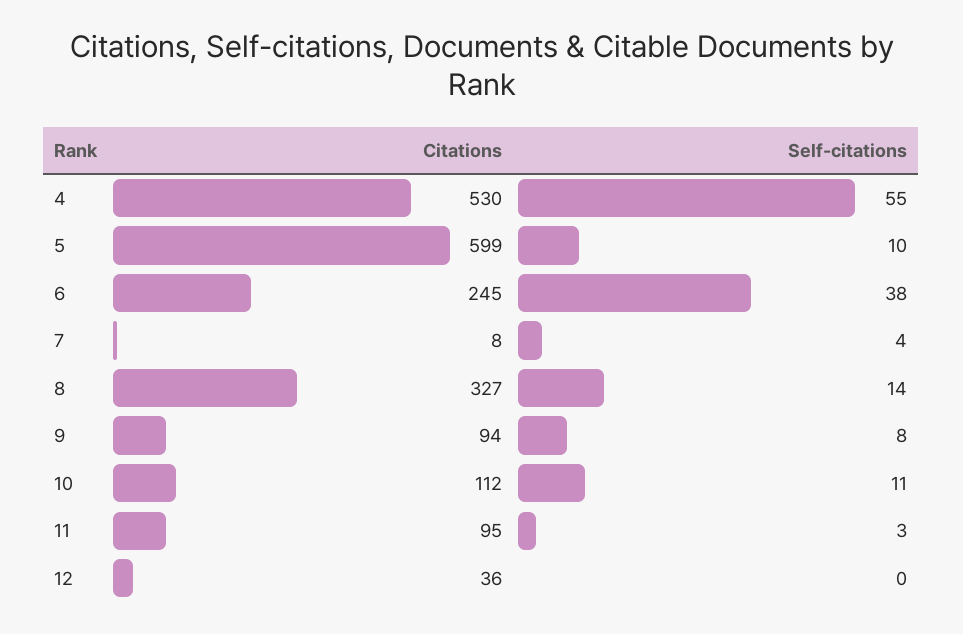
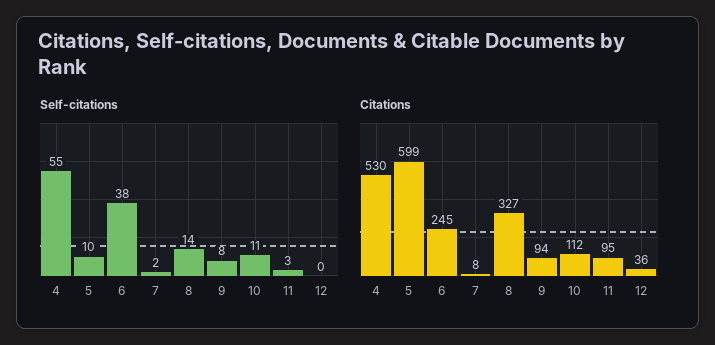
  {
    "Citations": {
      "4": 530,
      "5": 599,
      "6": 245,
      "7": 8,
      "8": 327,
      "9": 94,
      "10": 112,
      "11": 95,
      "12": 36
    },
    "Self-citations": {
      "4": 55,
      "5": 10,
      "6": 38,
-     "7": 4,
+     "7": 2,
      "8": 14,
      "9": 8,
      "10": 11,
      "11": 3,
      "12": 0
    }
  }

